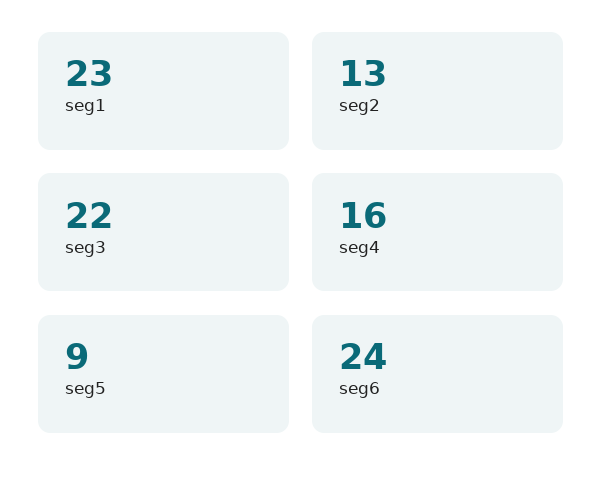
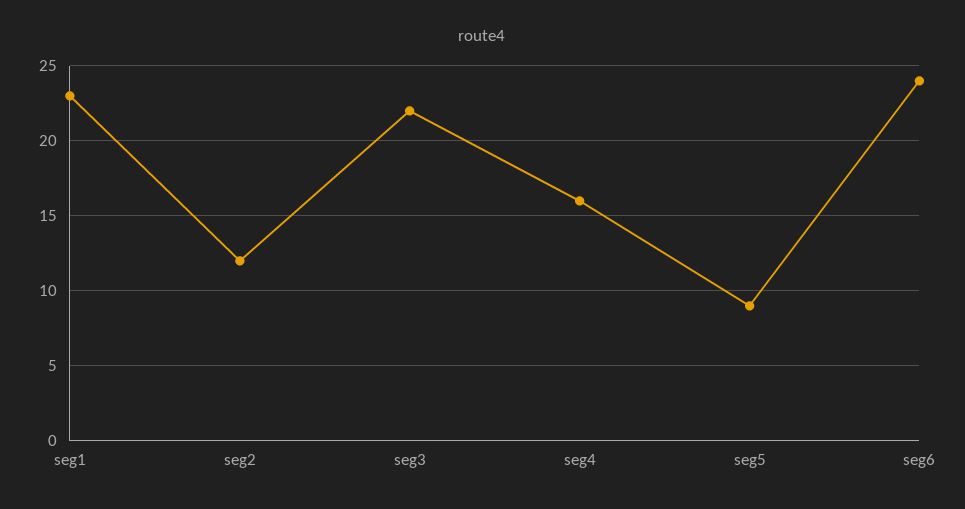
  {
    "seg1": 23,
-   "seg2": 13,
+   "seg2": 12,
    "seg3": 22,
    "seg4": 16,
    "seg5": 9,
    "seg6": 24
  }

